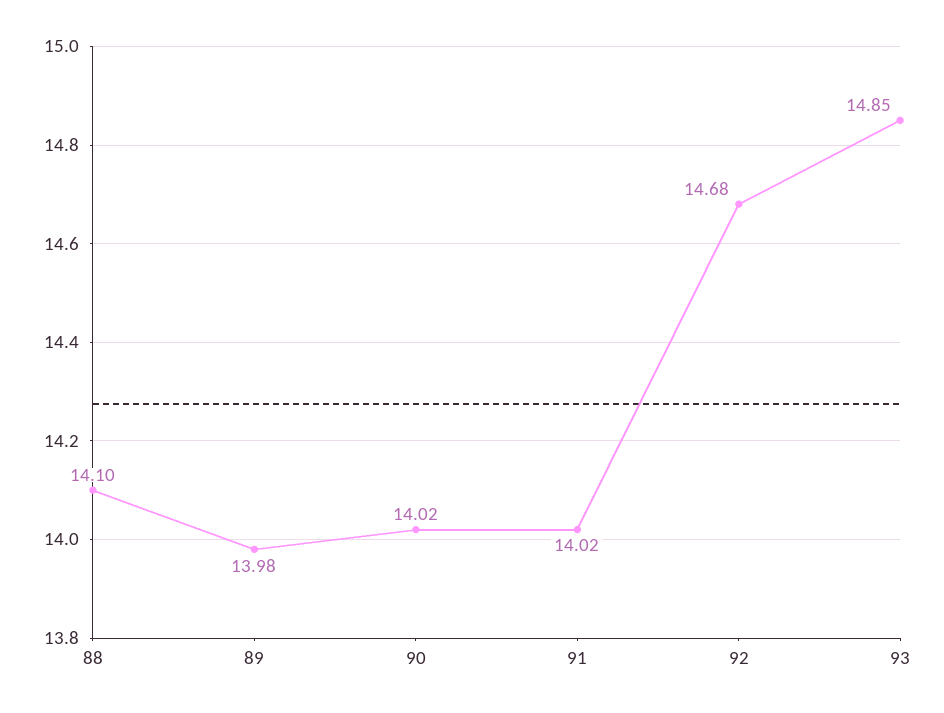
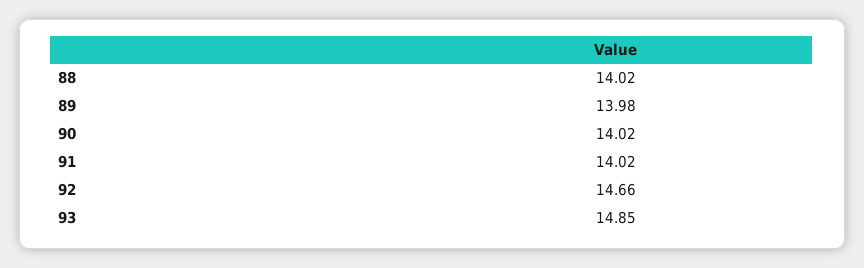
  {
-   "88": 14.1,
+   "88": 14.02,
    "89": 13.98,
    "90": 14.02,
    "91": 14.02,
-   "92": 14.68,
+   "92": 14.66,
    "93": 14.85
  }

